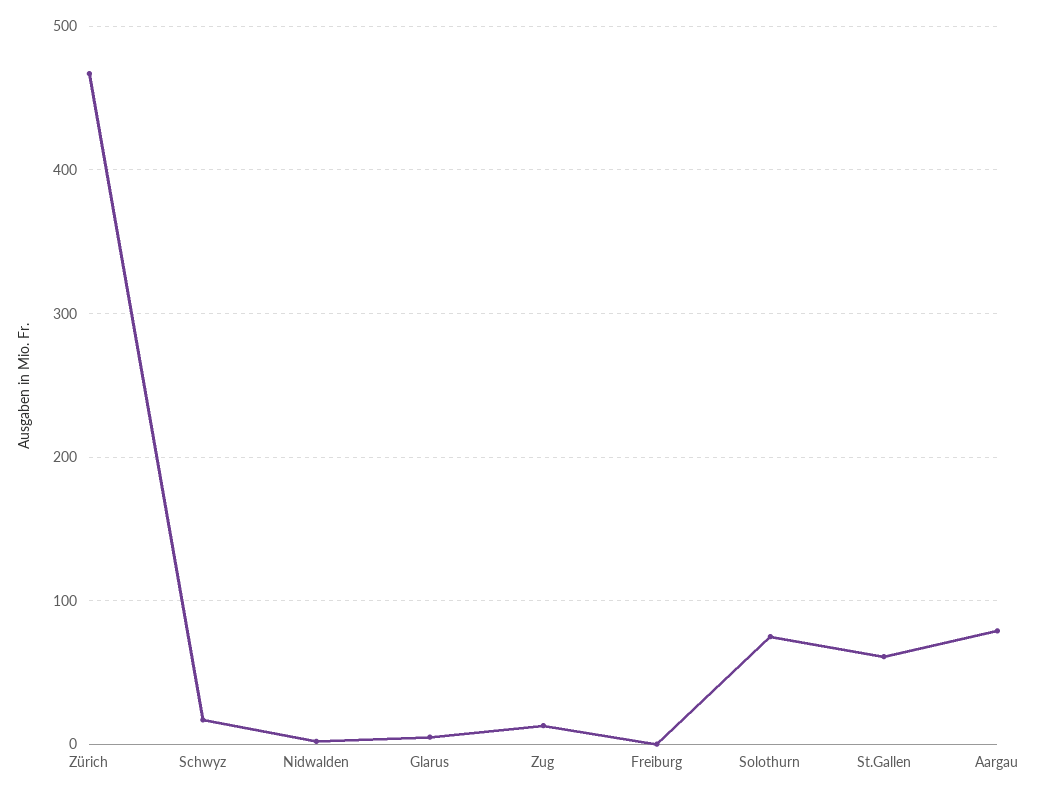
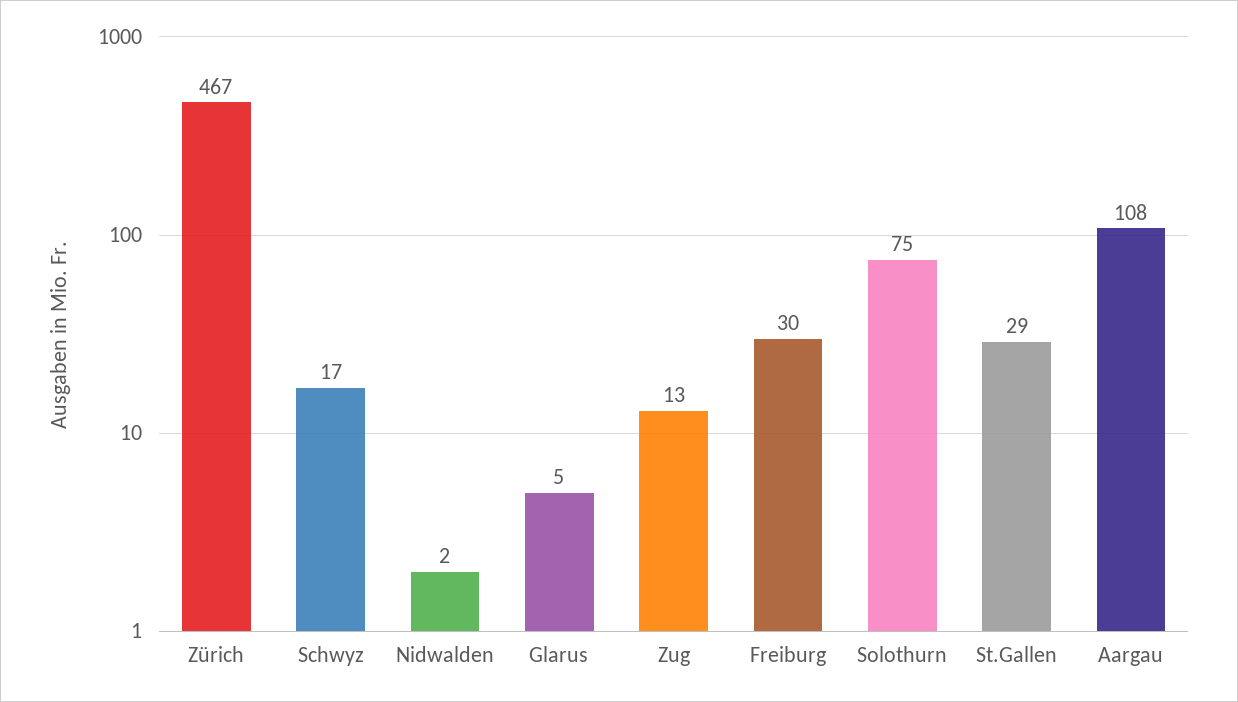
  {
    "Zürich": 467,
    "Schwyz": 17,
    "Nidwalden": 2,
    "Glarus": 5,
    "Zug": 13,
-   "Freiburg": 0,
+   "Freiburg": 30,
    "Solothurn": 75,
-   "St.Gallen": 60,
+   "St.Gallen": 29,
-   "Aargau": 80
+   "Aargau": 108
  }

